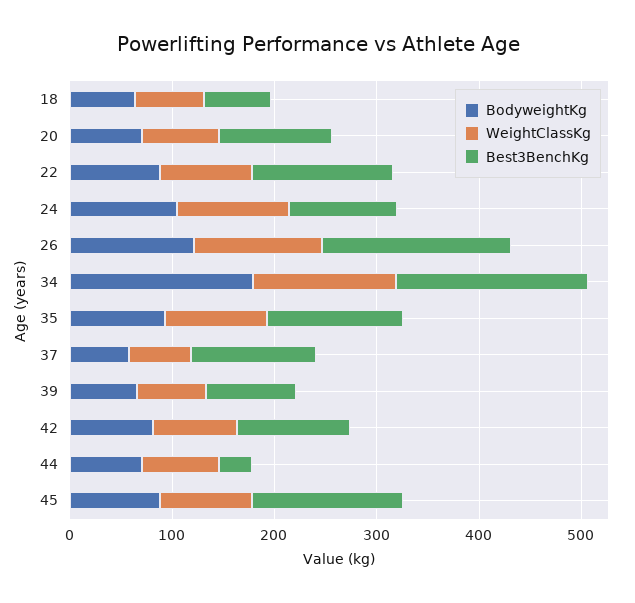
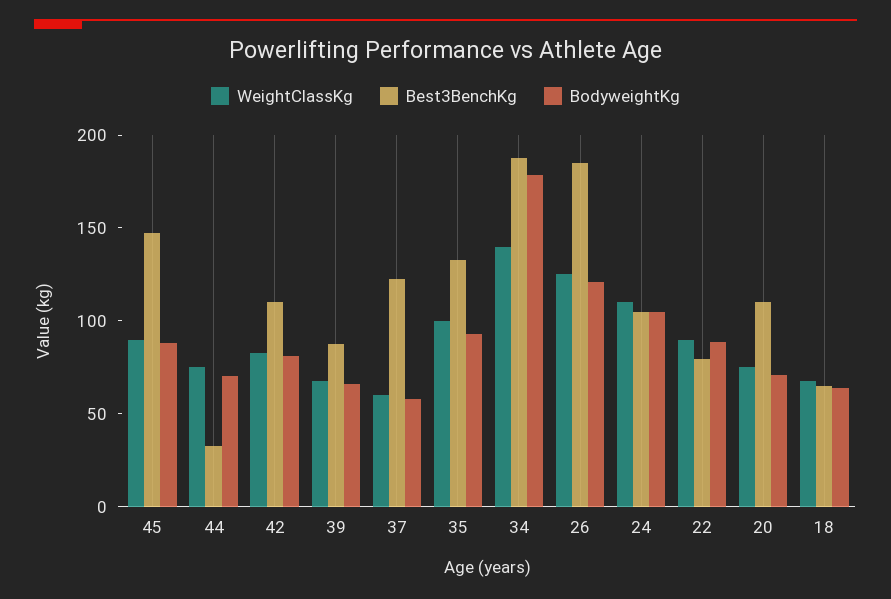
  {
    "BodyweightKg": {
      "18": 60,
      "20": 70,
      "22": 90,
      "24": 100,
      "26": 120,
      "34": 180,
      "35": 90,
      "37": 60,
      "39": 70,
      "42": 80,
      "44": 70,
      "45": 90
    },
    "WeightClassKg": {
      "18": 70,
      "20": 80,
      "22": 90,
      "24": 110,
      "26": 130,
      "34": 140,
      "35": 100,
      "37": 60,
      "39": 70,
      "42": 80,
      "44": 80,
      "45": 90
    },
    "Best3BenchKg": {
      "18": 70,
      "20": 110,
-     "22": 140,
+     "22": 80,
      "24": 110,
      "26": 190,
      "34": 190,
      "35": 130,
      "37": 120,
      "39": 90,
      "42": 110,
      "44": 30,
      "45": 150
    }
  }

